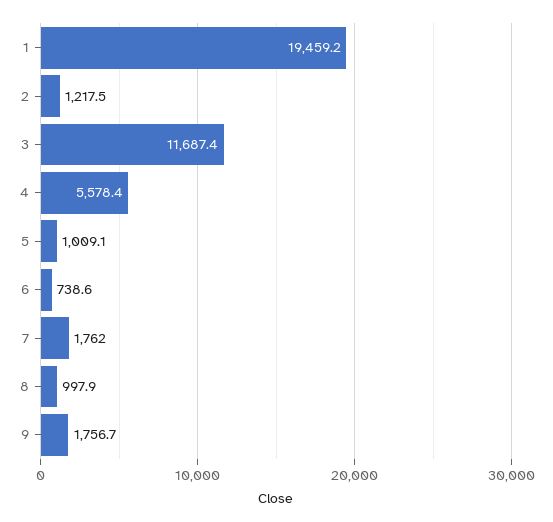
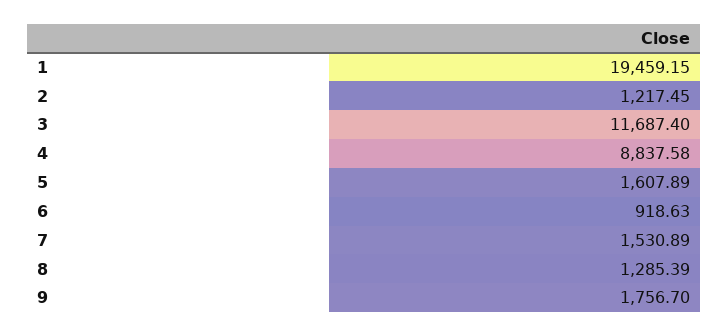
  {
    "1": 19459.15,
    "2": 1217.45,
    "3": 11687.4,
-   "4": 5578.4,
+   "4": 8837.58,
-   "5": 1009.1,
+   "5": 1607.89,
-   "6": 738.6,
+   "6": 918.63,
-   "7": 1762,
+   "7": 1530.89,
-   "8": 997.9,
+   "8": 1285.39,
    "9": 1756.7
  }

